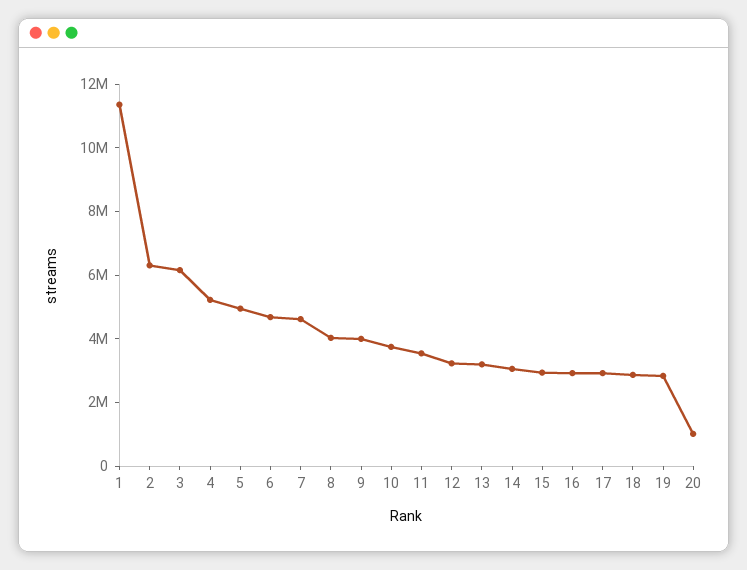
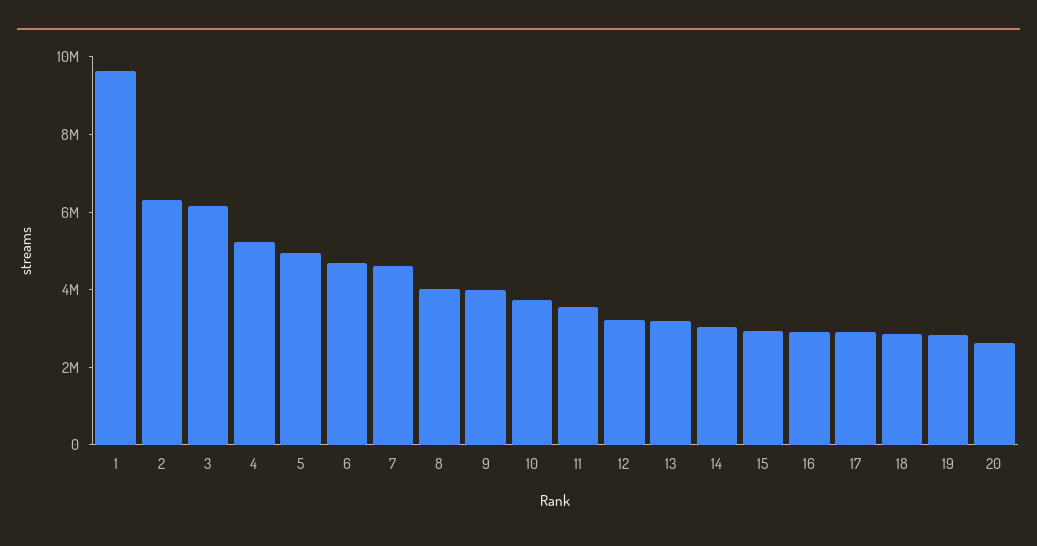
  {
-   "1": 11500000,
+   "1": 9500000,
    "2": 6500000,
    "3": 6000000,
    "4": 5000000,
    "5": 5000000,
    "6": 4500000,
    "7": 4500000,
    "8": 4000000,
    "9": 4000000,
    "10": 3500000,
    "11": 3500000,
    "12": 3000000,
    "13": 3000000,
    "14": 3000000,
    "15": 3000000,
    "16": 3000000,
    "17": 3000000,
    "18": 3000000,
    "19": 3000000,
-   "20": 1000000
+   "20": 2500000
  }

